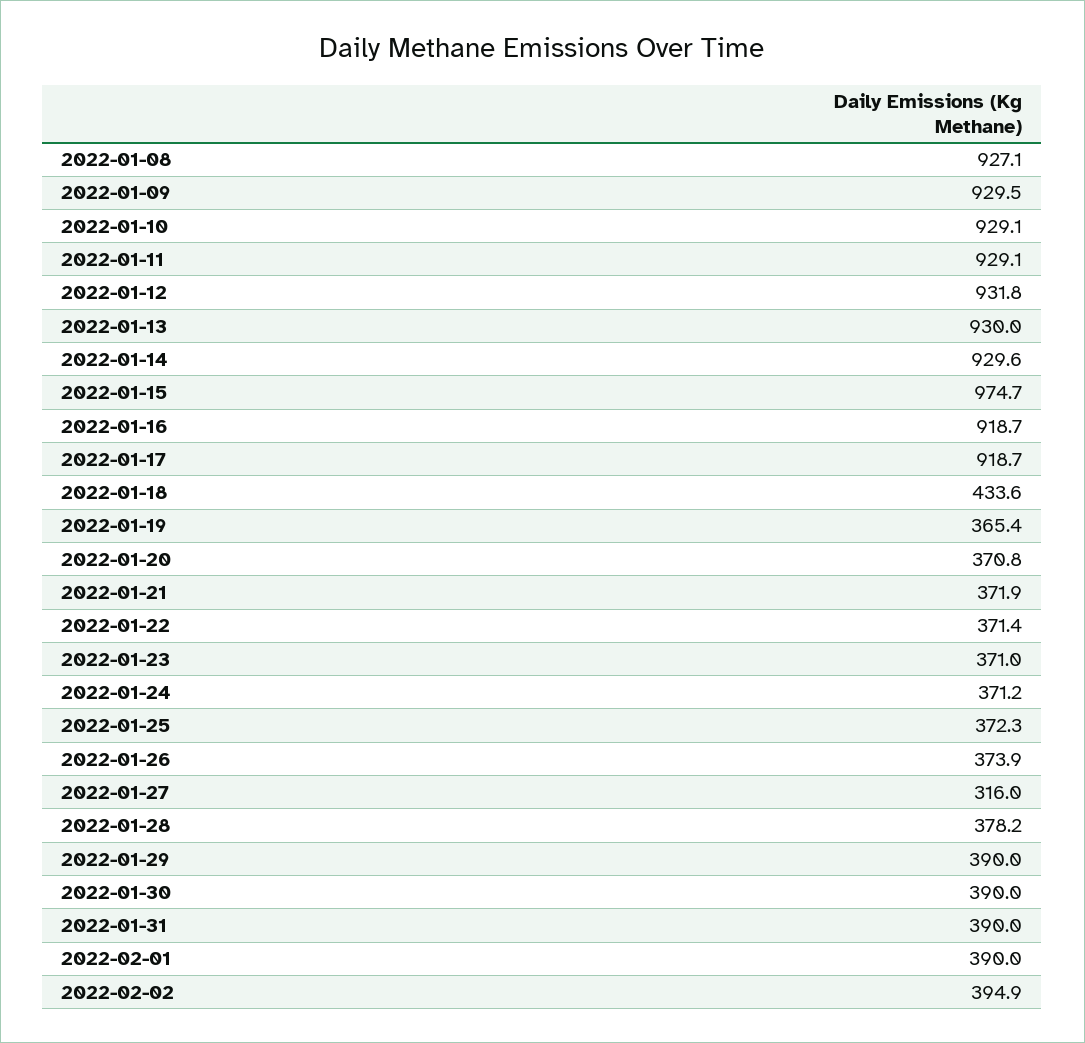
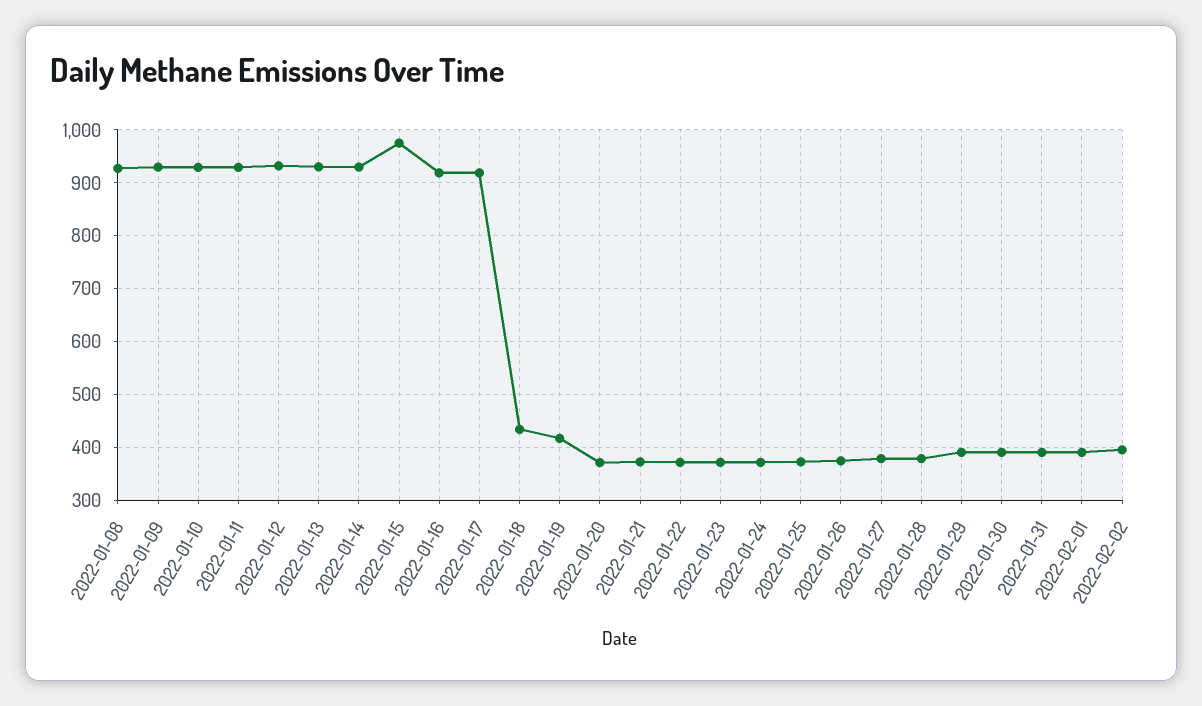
  {
    "2022-01-08": 927.1,
    "2022-01-09": 929.5,
    "2022-01-10": 929.1,
    "2022-01-11": 929.1,
    "2022-01-12": 931.8,
    "2022-01-13": 930,
    "2022-01-14": 929.6,
    "2022-01-15": 974.7,
    "2022-01-16": 918.7,
    "2022-01-17": 918.7,
    "2022-01-18": 433.6,
-   "2022-01-19": 365.4,
+   "2022-01-19": 420,
    "2022-01-20": 370.8,
    "2022-01-21": 371.9,
    "2022-01-22": 371.4,
    "2022-01-23": 371,
    "2022-01-24": 371.2,
    "2022-01-25": 372.3,
    "2022-01-26": 373.9,
-   "2022-01-27": 316,
+   "2022-01-27": 380,
    "2022-01-28": 378.2,
    "2022-01-29": 390,
    "2022-01-30": 390,
    "2022-01-31": 390,
    "2022-02-01": 390,
    "2022-02-02": 394.9
  }

